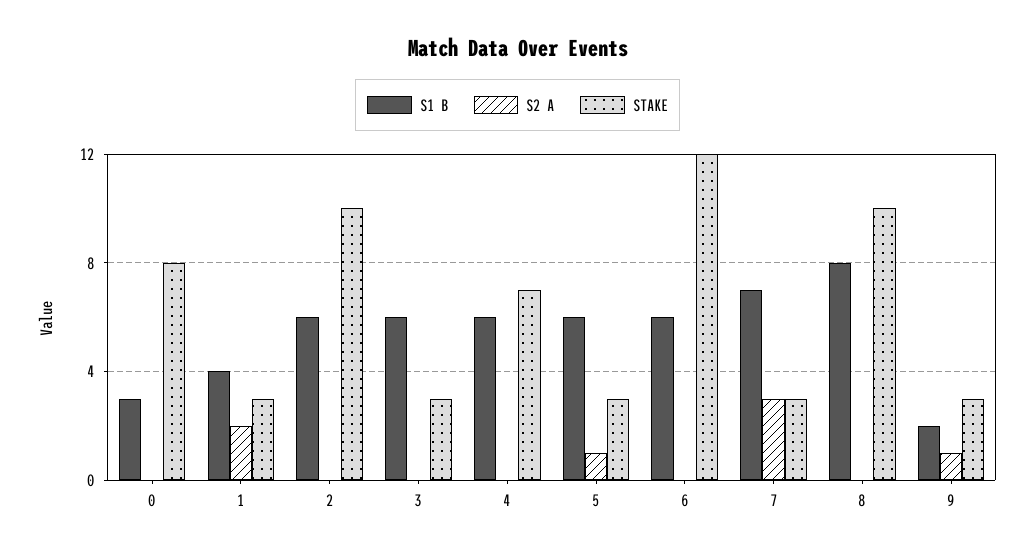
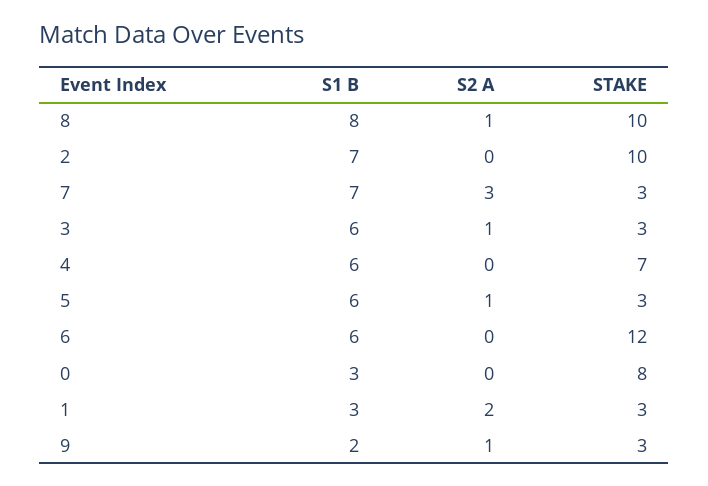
  {
    "S1 B": {
      "0": 3,
-     "1": 4,
+     "1": 3,
-     "2": 6,
+     "2": 7,
      "3": 6,
      "4": 6,
      "5": 6,
      "6": 6,
      "7": 7,
      "8": 8,
      "9": 2
    },
    "S2 A": {
      "0": 0,
      "1": 2,
      "2": 0,
-     "3": 0,
+     "3": 1,
      "4": 0,
      "5": 1,
      "6": 0,
      "7": 3,
-     "8": 0,
+     "8": 1,
      "9": 1
    },
    "STAKE": {
      "0": 8,
      "1": 3,
      "2": 10,
      "3": 3,
      "4": 7,
      "5": 3,
      "6": 12,
      "7": 3,
      "8": 10,
      "9": 3
    }
  }

